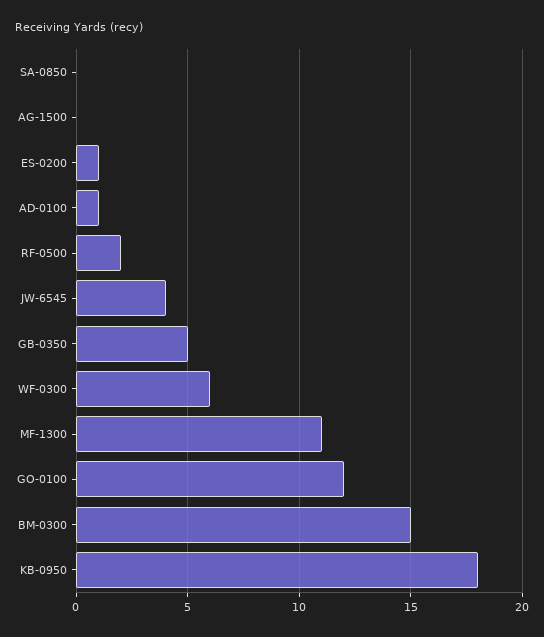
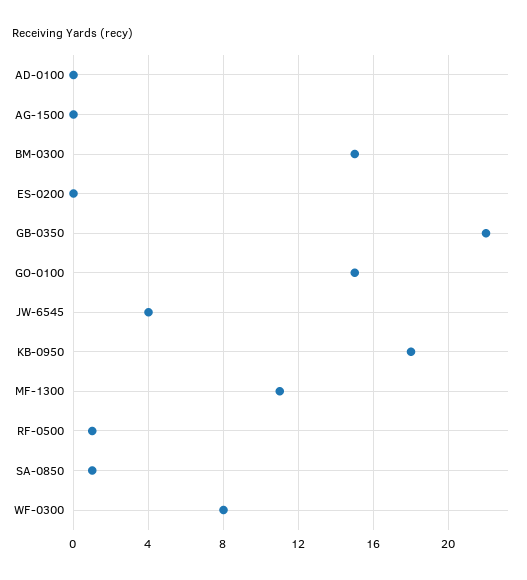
  {
-   "SA-0850": 0,
+   "SA-0850": 1,
    "AG-1500": 0,
-   "ES-0200": 1,
+   "ES-0200": 0,
-   "AD-0100": 1,
+   "AD-0100": 0,
-   "RF-0500": 2,
+   "RF-0500": 1,
    "JW-6545": 4,
-   "GB-0350": 5,
+   "GB-0350": 22,
-   "WF-0300": 6,
+   "WF-0300": 8,
    "MF-1300": 11,
-   "GO-0100": 12,
+   "GO-0100": 15,
    "BM-0300": 15,
    "KB-0950": 18
  }

